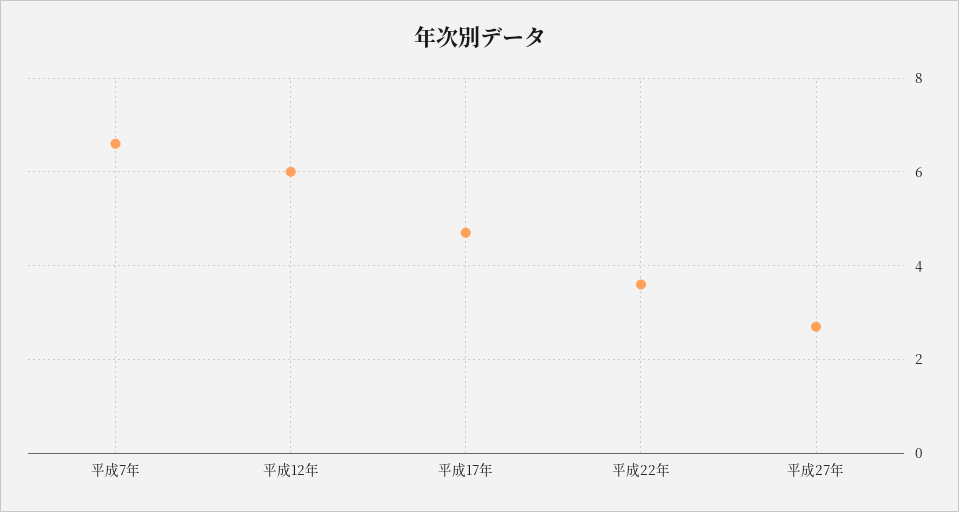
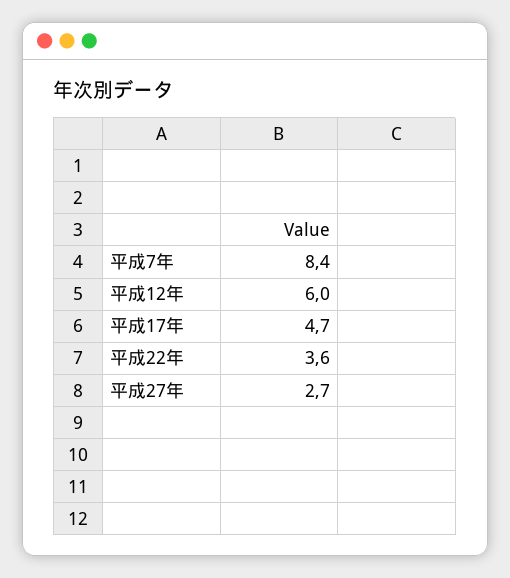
  {
-   "平成7年": 6.5,
+   "平成7年": 8.4,
    "平成12年": 6,
    "平成17年": 4.7,
    "平成22年": 3.6,
    "平成27年": 2.7
  }

